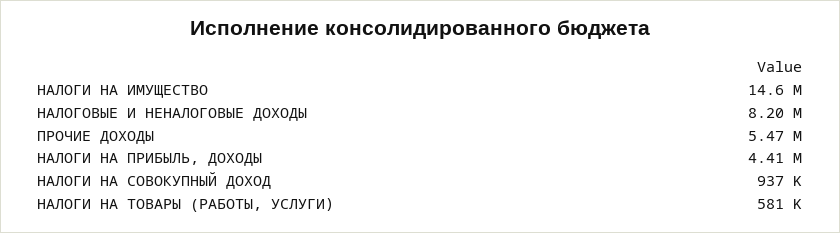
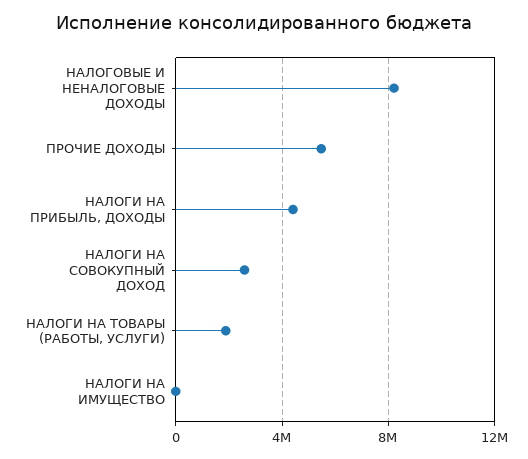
  {
-   "НАЛОГИ НА ИМУЩЕСТВО": 14600000,
+   "НАЛОГИ НА ИМУЩЕСТВО": 0,
    "НАЛОГОВЫЕ И НЕНАЛОГОВЫЕ ДОХОДЫ": 8200000,
    "ПРОЧИЕ ДОХОДЫ": 5470000,
    "НАЛОГИ НА ПРИБЫЛЬ, ДОХОДЫ": 4410000,
-   "НАЛОГИ НА СОВОКУПНЫЙ ДОХОД": 937000,
+   "НАЛОГИ НА СОВОКУПНЫЙ ДОХОД": 2500000,
-   "НАЛОГИ НА ТОВАРЫ (РАБОТЫ, УСЛУГИ)": 581000
+   "НАЛОГИ НА ТОВАРЫ (РАБОТЫ, УСЛУГИ)": 2000000
  }

